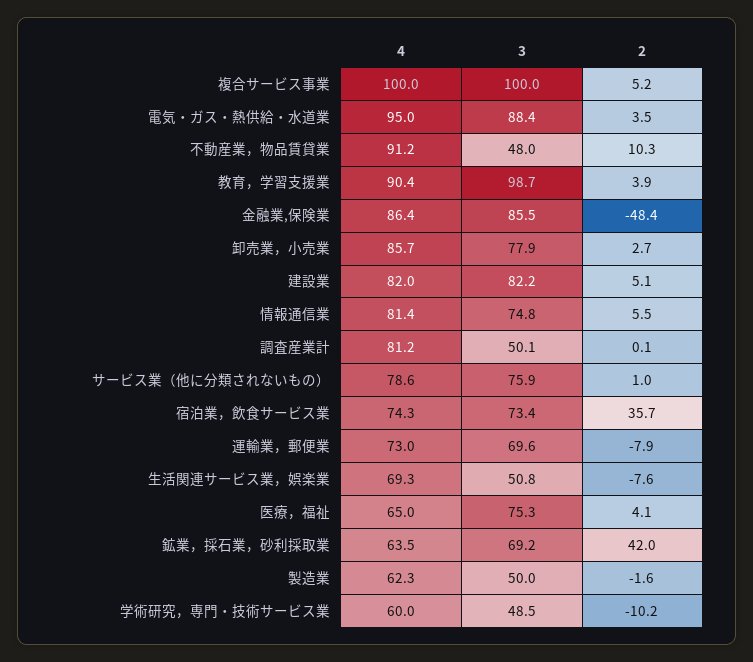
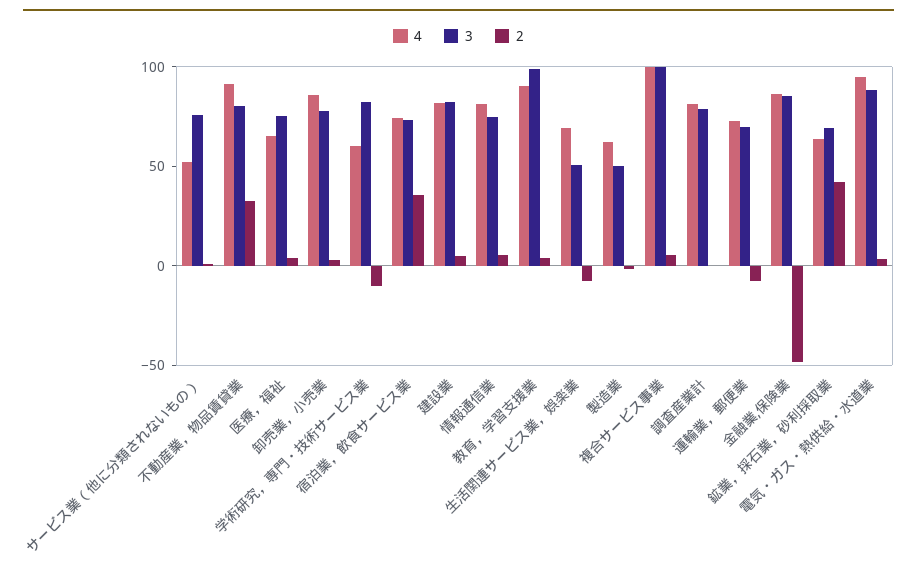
  {
    "4": {
      "複合サービス事業": 100,
      "電気・ガス・熱供給・水道業": 95,
      "不動産業，物品賃貸業": 91.2,
      "教育，学習支援業": 90.4,
      "金融業,保険業": 86.4,
      "卸売業，小売業": 85.7,
      "建設業": 82,
      "情報通信業": 81.4,
      "調査産業計": 81.2,
-     "サービス業（他に分類されないもの）": 78.6,
+     "サービス業（他に分類されないもの）": 50,
      "宿泊業，飲食サービス業": 74.3,
      "運輸業，郵便業": 73,
      "生活関連サービス業，娯楽業": 69.3,
      "医療，福祉": 65,
      "鉱業，採石業，砂利採取業": 63.5,
      "製造業": 62.3,
      "学術研究，専門・技術サービス業": 60
    },
    "3": {
      "複合サービス事業": 100,
      "電気・ガス・熱供給・水道業": 88.4,
-     "不動産業，物品賃貸業": 48,
+     "不動産業，物品賃貸業": 80,
      "教育，学習支援業": 98.7,
      "金融業,保険業": 85.5,
      "卸売業，小売業": 77.9,
      "建設業": 82.2,
      "情報通信業": 74.8,
-     "調査産業計": 50.1,
+     "調査産業計": 80,
      "サービス業（他に分類されないもの）": 75.9,
      "宿泊業，飲食サービス業": 73.4,
      "運輸業，郵便業": 69.6,
      "生活関連サービス業，娯楽業": 50.8,
      "医療，福祉": 75.3,
      "鉱業，採石業，砂利採取業": 69.2,
      "製造業": 50,
-     "学術研究，専門・技術サービス業": 48.5
+     "学術研究，専門・技術サービス業": 80
    },
    "2": {
      "複合サービス事業": 5.2,
      "電気・ガス・熱供給・水道業": 3.5,
-     "不動産業，物品賃貸業": 10.3,
+     "不動産業，物品賃貸業": 30,
      "教育，学習支援業": 3.9,
      "金融業,保険業": -48.4,
      "卸売業，小売業": 2.7,
      "建設業": 5.1,
      "情報通信業": 5.5,
      "調査産業計": 0.1,
      "サービス業（他に分類されないもの）": 1,
      "宿泊業，飲食サービス業": 35.7,
      "運輸業，郵便業": -7.9,
      "生活関連サービス業，娯楽業": -7.6,
      "医療，福祉": 4.1,
      "鉱業，採石業，砂利採取業": 42,
      "製造業": -1.6,
      "学術研究，専門・技術サービス業": -10.2
    }
  }

